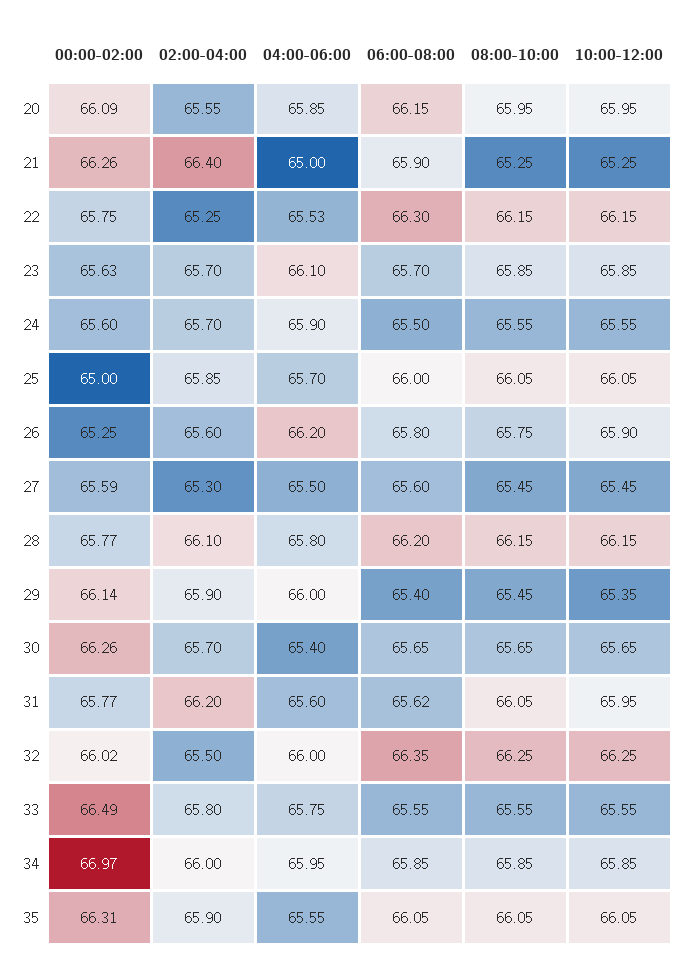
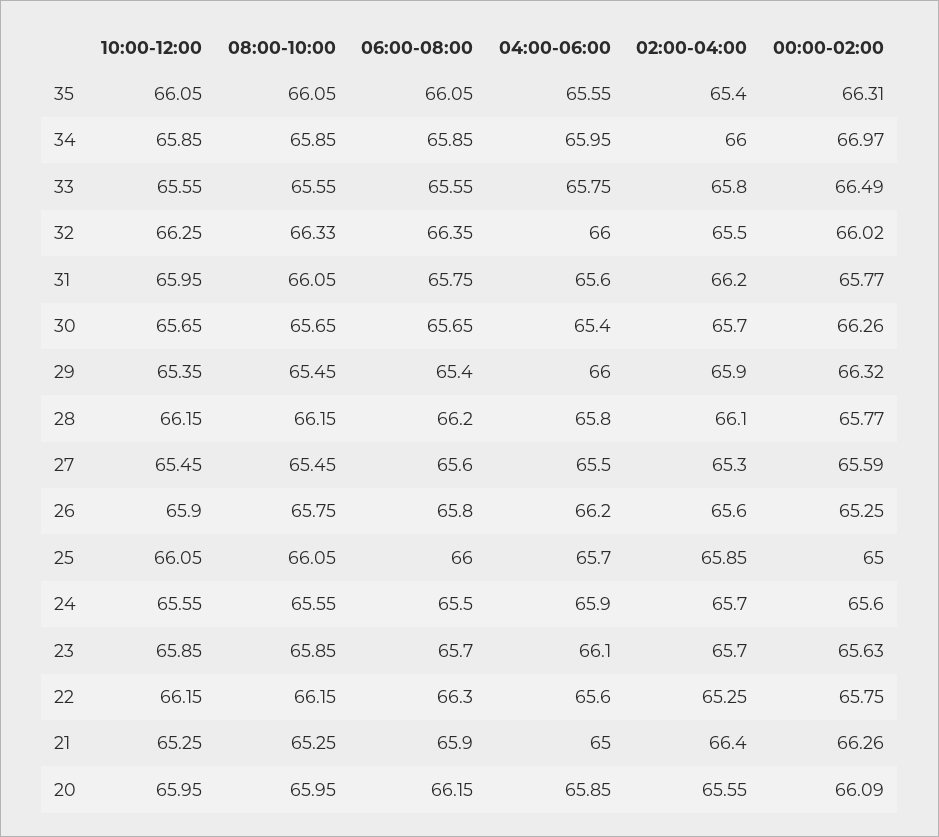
  {
    "00:00-02:00": {
      "20": 66.09,
      "21": 66.26,
      "22": 65.75,
      "23": 65.63,
      "24": 65.6,
      "25": 65,
      "26": 65.25,
      "27": 65.59,
      "28": 65.77,
-     "29": 66.14,
+     "29": 66.32,
      "30": 66.26,
      "31": 65.77,
      "32": 66.02,
      "33": 66.49,
      "34": 66.97,
      "35": 66.31
    },
    "02:00-04:00": {
      "20": 65.55,
      "21": 66.4,
      "22": 65.25,
      "23": 65.7,
      "24": 65.7,
      "25": 65.85,
      "26": 65.6,
      "27": 65.3,
      "28": 66.1,
      "29": 65.9,
      "30": 65.7,
      "31": 66.2,
      "32": 65.5,
      "33": 65.8,
      "34": 66,
-     "35": 65.9
+     "35": 65.4
    },
    "04:00-06:00": {
      "20": 65.85,
      "21": 65,
-     "22": 65.53,
+     "22": 65.6,
      "23": 66.1,
      "24": 65.9,
      "25": 65.7,
      "26": 66.2,
      "27": 65.5,
      "28": 65.8,
      "29": 66,
      "30": 65.4,
      "31": 65.6,
      "32": 66,
      "33": 65.75,
      "34": 65.95,
      "35": 65.55
    },
    "06:00-08:00": {
      "20": 66.15,
      "21": 65.9,
      "22": 66.3,
      "23": 65.7,
      "24": 65.5,
      "25": 66,
      "26": 65.8,
      "27": 65.6,
      "28": 66.2,
      "29": 65.4,
      "30": 65.65,
-     "31": 65.62,
+     "31": 65.75,
      "32": 66.35,
      "33": 65.55,
      "34": 65.85,
      "35": 66.05
    },
    "08:00-10:00": {
      "20": 65.95,
      "21": 65.25,
      "22": 66.15,
      "23": 65.85,
      "24": 65.55,
      "25": 66.05,
      "26": 65.75,
      "27": 65.45,
      "28": 66.15,
      "29": 65.45,
      "30": 65.65,
      "31": 66.05,
-     "32": 66.25,
+     "32": 66.33,
      "33": 65.55,
      "34": 65.85,
      "35": 66.05
    },
    "10:00-12:00": {
      "20": 65.95,
      "21": 65.25,
      "22": 66.15,
      "23": 65.85,
      "24": 65.55,
      "25": 66.05,
      "26": 65.9,
      "27": 65.45,
      "28": 66.15,
      "29": 65.35,
      "30": 65.65,
      "31": 65.95,
      "32": 66.25,
      "33": 65.55,
      "34": 65.85,
      "35": 66.05
    }
  }

